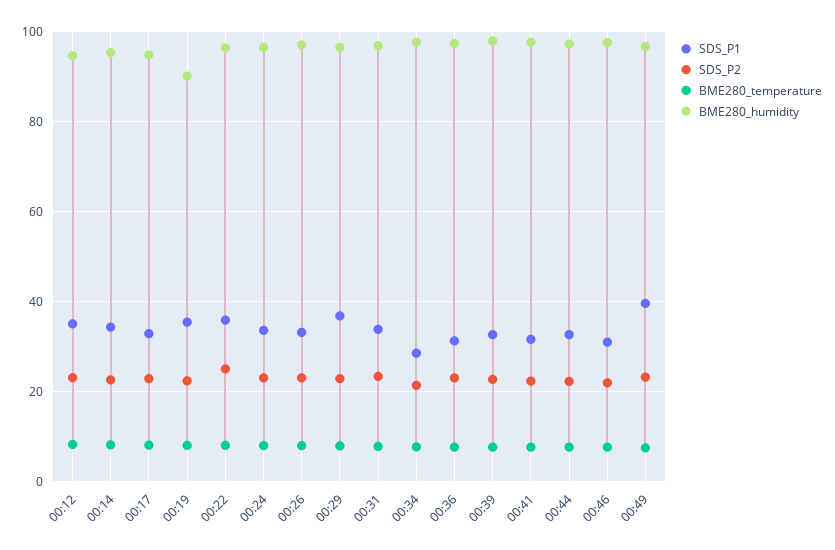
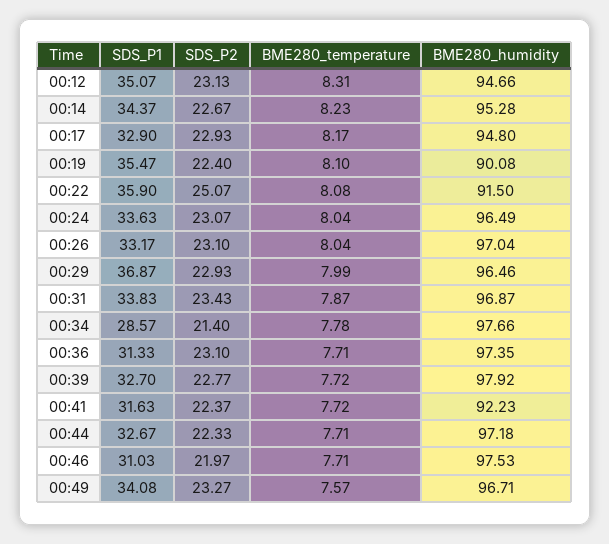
  {
    "SDS_P1": {
      "00:12": 35.07,
      "00:14": 34.37,
      "00:17": 32.9,
      "00:19": 35.47,
      "00:22": 35.9,
      "00:24": 33.63,
      "00:26": 33.17,
      "00:29": 36.87,
      "00:31": 33.83,
      "00:34": 28.57,
      "00:36": 31.33,
      "00:39": 32.7,
      "00:41": 31.63,
      "00:44": 32.67,
      "00:46": 31.03,
-     "00:49": 40
+     "00:49": 34.08
    },
    "SDS_P2": {
      "00:12": 23.13,
      "00:14": 22.67,
      "00:17": 22.93,
      "00:19": 22.4,
      "00:22": 25.07,
      "00:24": 23.07,
      "00:26": 23.1,
      "00:29": 22.93,
      "00:31": 23.43,
      "00:34": 21.4,
      "00:36": 23.1,
      "00:39": 22.77,
      "00:41": 22.37,
      "00:44": 22.33,
      "00:46": 21.97,
      "00:49": 23.27
    },
    "BME280_temperature": {
      "00:12": 8.31,
      "00:14": 8.23,
      "00:17": 8.17,
      "00:19": 8.1,
      "00:22": 8.08,
      "00:24": 8.04,
      "00:26": 8.04,
      "00:29": 7.99,
      "00:31": 7.87,
      "00:34": 7.78,
      "00:36": 7.71,
      "00:39": 7.72,
      "00:41": 7.72,
      "00:44": 7.71,
      "00:46": 7.71,
      "00:49": 7.57
    },
    "BME280_humidity": {
      "00:12": 94.66,
      "00:14": 95.28,
      "00:17": 94.8,
      "00:19": 90.08,
-     "00:22": 96,
+     "00:22": 91.5,
      "00:24": 96.49,
      "00:26": 97.04,
      "00:29": 96.46,
      "00:31": 96.87,
      "00:34": 97.66,
      "00:36": 97.35,
      "00:39": 97.92,
-     "00:41": 98,
+     "00:41": 92.23,
      "00:44": 97.18,
      "00:46": 97.53,
      "00:49": 96.71
    }
  }

